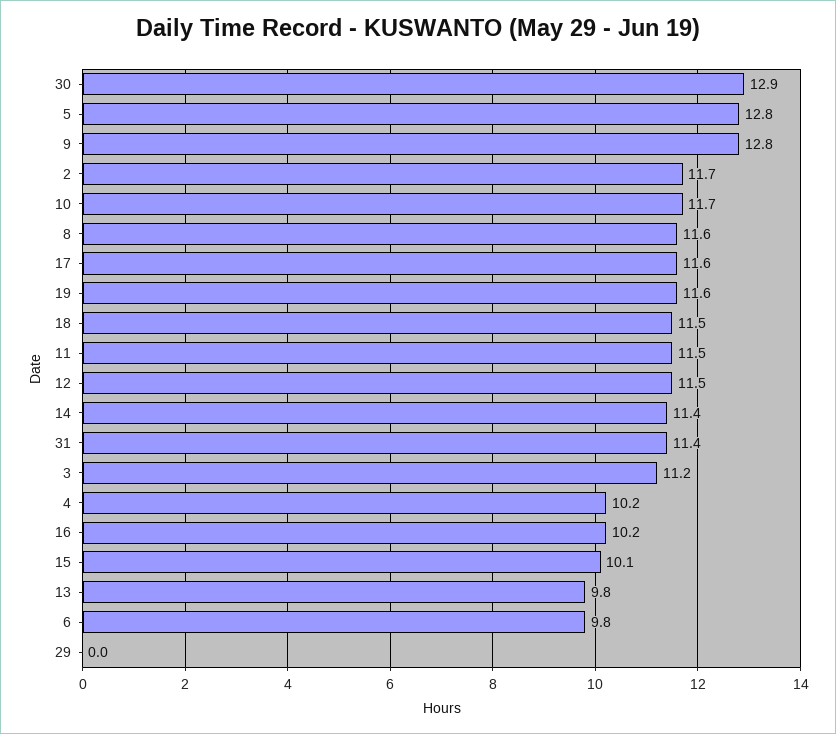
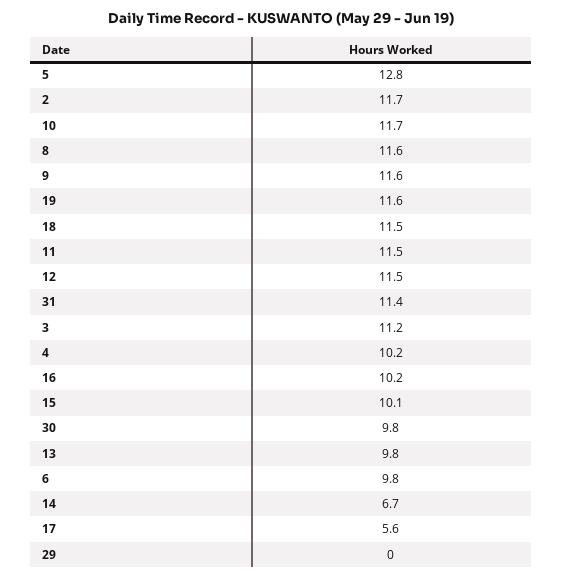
  {
-   "30": 12.9,
+   "30": 9.8,
    "5": 12.8,
-   "9": 12.8,
+   "9": 11.6,
    "2": 11.7,
    "10": 11.7,
    "8": 11.6,
-   "17": 11.6,
+   "17": 5.6,
    "19": 11.6,
    "18": 11.5,
    "11": 11.5,
    "12": 11.5,
-   "14": 11.4,
+   "14": 6.7,
    "31": 11.4,
    "3": 11.2,
    "4": 10.2,
    "16": 10.2,
    "15": 10.1,
    "13": 9.8,
    "6": 9.8,
    "29": 0
  }

